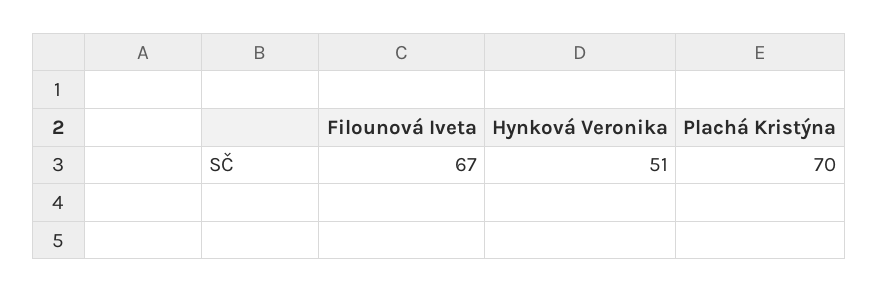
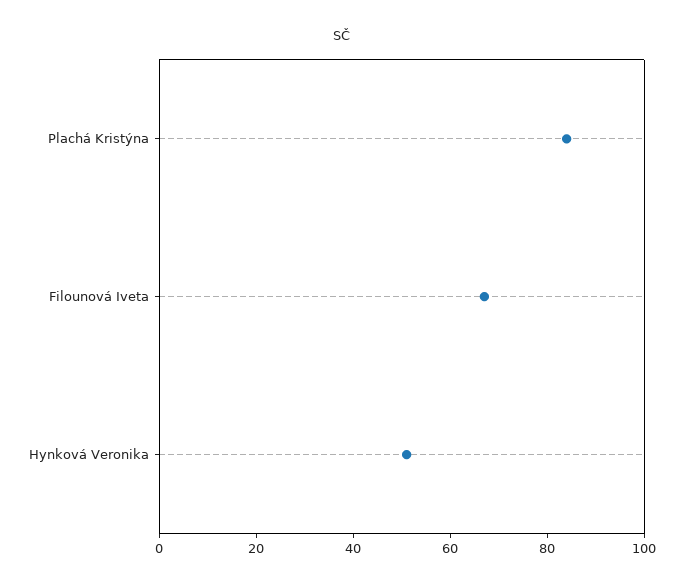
  {
    "Filounová Iveta": 67,
    "Hynková Veronika": 51,
-   "Plachá Kristýna": 70
+   "Plachá Kristýna": 85
  }

